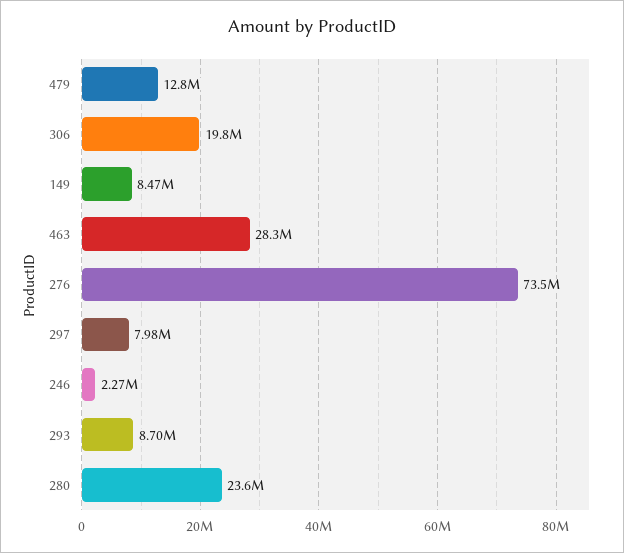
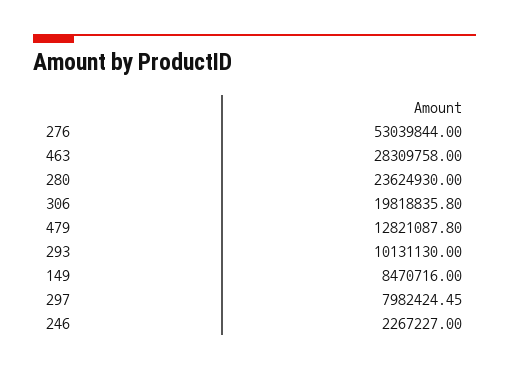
  {
    "479": 12821087.8,
    "306": 19818835.8,
    "149": 8470716,
    "463": 28309758,
-   "276": 73500000,
+   "276": 53039844,
    "297": 7982424.45,
    "246": 2267227,
-   "293": 8700000,
+   "293": 10131130,
    "280": 23624930
  }

